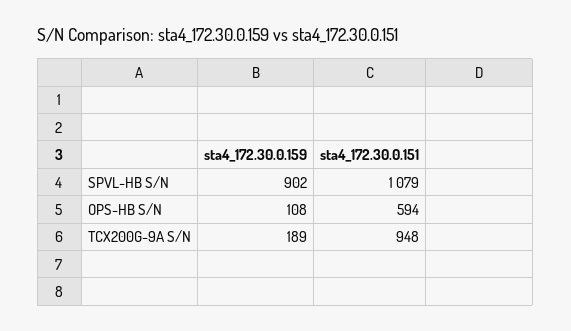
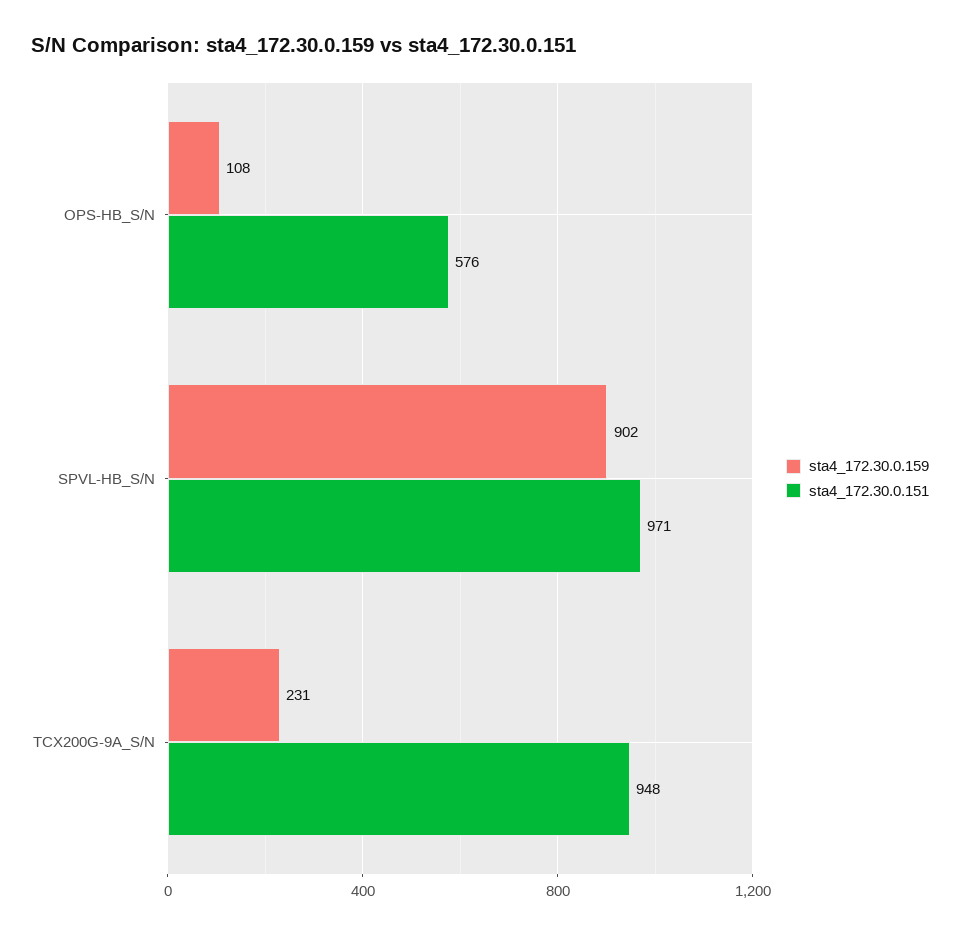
  {
    "sta4_172.30.0.159": {
      "SPVL-HB S/N": 902,
      "OPS-HB S/N": 108,
-     "TCX200G-9A S/N": 189
+     "TCX200G-9A S/N": 231
    },
    "sta4_172.30.0.151": {
-     "SPVL-HB S/N": 1079,
+     "SPVL-HB S/N": 971,
-     "OPS-HB S/N": 594,
+     "OPS-HB S/N": 576,
      "TCX200G-9A S/N": 948
    }
  }

